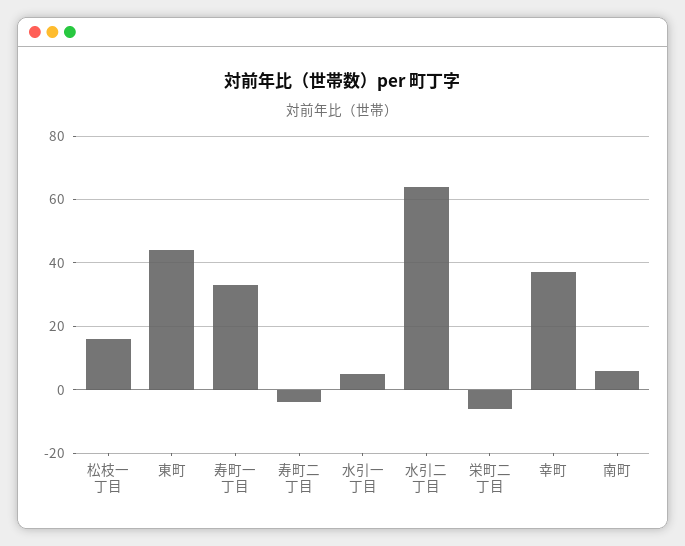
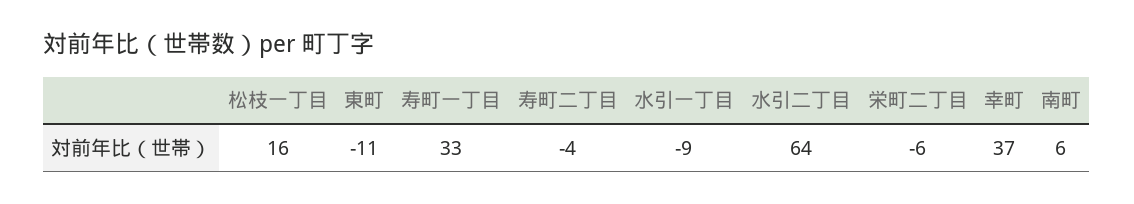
  {
    "松枝一丁目": 16,
-   "東町": 45,
+   "東町": -11,
    "寿町一丁目": 33,
    "寿町二丁目": -4,
-   "水引一丁目": 5,
+   "水引一丁目": -9,
    "水引二丁目": 64,
    "栄町二丁目": -6,
    "幸町": 37,
    "南町": 6
  }

